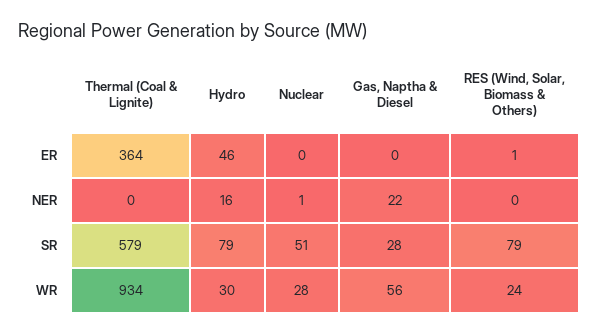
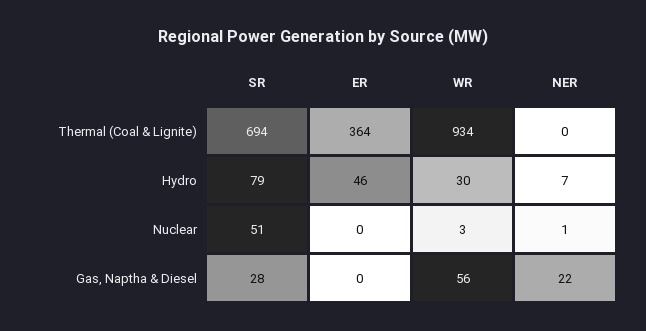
  {
    "Thermal (Coal & Lignite)": {
      "ER": 364,
      "NER": 0,
-     "SR": 579,
+     "SR": 694,
      "WR": 934
    },
    "Hydro": {
      "ER": 46,
-     "NER": 16,
+     "NER": 7,
      "SR": 79,
      "WR": 30
    },
    "Nuclear": {
      "ER": 0,
      "NER": 1,
      "SR": 51,
-     "WR": 28
+     "WR": 3
    },
    "Gas, Naptha & Diesel": {
      "ER": 0,
      "NER": 22,
      "SR": 28,
      "WR": 56
-   },
+   }
-   "RES (Wind, Solar, Biomass & Others)": {
-     "ER": 1,
-     "NER": 0,
-     "SR": 79,
-     "WR": 24
-   }
  }

